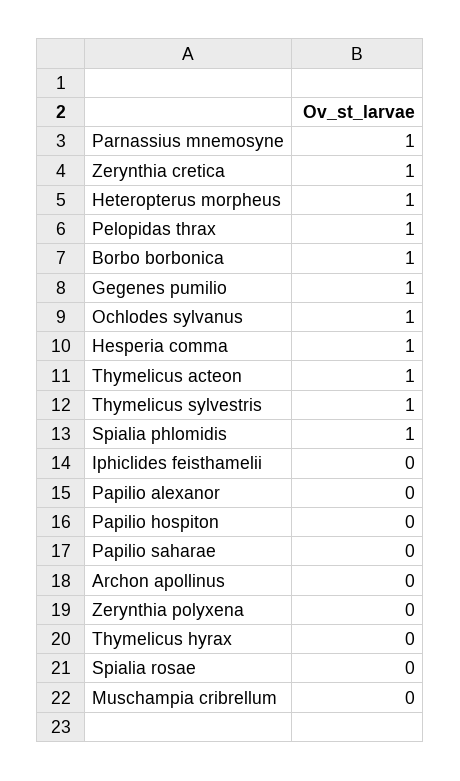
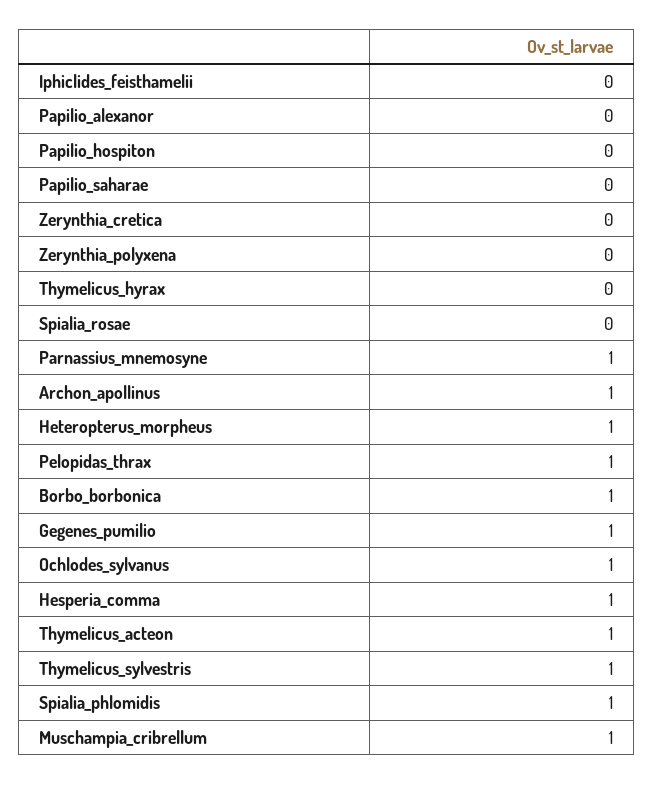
  {
    "Parnassius mnemosyne": 1,
-   "Zerynthia cretica": 1,
+   "Zerynthia cretica": 0,
    "Heteropterus morpheus": 1,
    "Pelopidas thrax": 1,
    "Borbo borbonica": 1,
    "Gegenes pumilio": 1,
    "Ochlodes sylvanus": 1,
    "Hesperia comma": 1,
    "Thymelicus acteon": 1,
    "Thymelicus sylvestris": 1,
    "Spialia phlomidis": 1,
    "Iphiclides feisthamelii": 0,
    "Papilio alexanor": 0,
    "Papilio hospiton": 0,
    "Papilio saharae": 0,
-   "Archon apollinus": 0,
+   "Archon apollinus": 1,
    "Zerynthia polyxena": 0,
    "Thymelicus hyrax": 0,
    "Spialia rosae": 0,
-   "Muschampia cribrellum": 0
+   "Muschampia cribrellum": 1
  }

